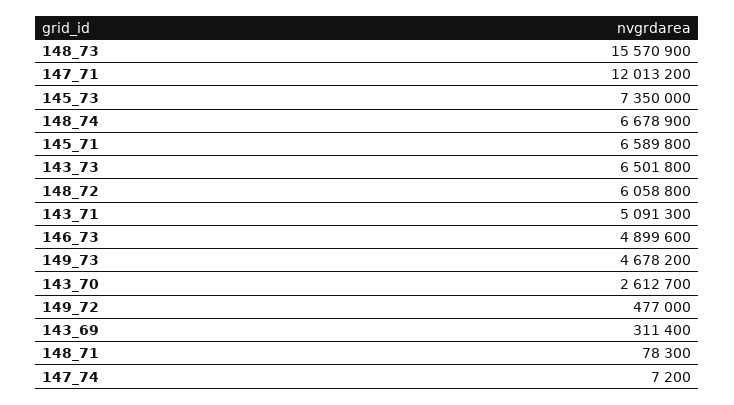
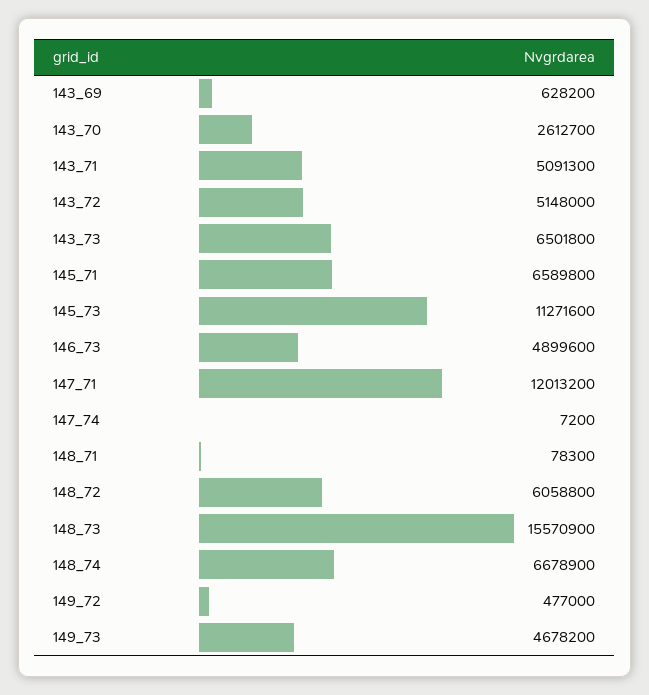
  {
    "148_73": 15570900,
    "147_71": 12013200,
-   "145_73": 7350000,
+   "145_73": 11271600,
    "148_74": 6678900,
    "145_71": 6589800,
    "143_73": 6501800,
    "148_72": 6058800,
    "143_71": 5091300,
    "146_73": 4899600,
    "149_73": 4678200,
    "143_70": 2612700,
    "149_72": 477000,
-   "143_69": 311400,
+   "143_69": 628200,
    "148_71": 78300,
-   "147_74": 7200
+   "147_74": 7200,
+   "143_72": 5148000
  }

